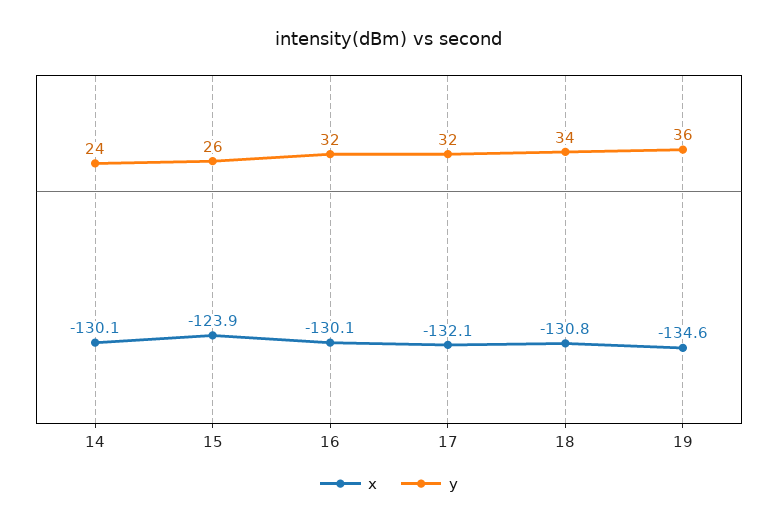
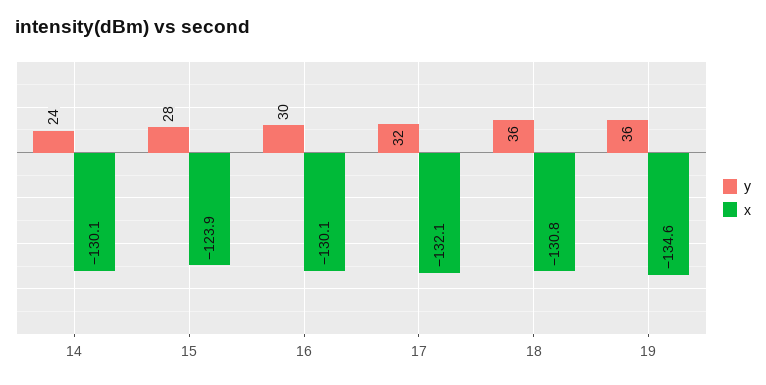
  {
    "x": {
      "14": -130.1,
      "15": -123.9,
      "16": -130.1,
      "17": -132.1,
      "18": -130.8,
      "19": -134.6
    },
    "y": {
      "14": 24,
-     "15": 26,
+     "15": 28,
-     "16": 32,
+     "16": 30,
      "17": 32,
-     "18": 34,
+     "18": 36,
      "19": 36
    }
  }

